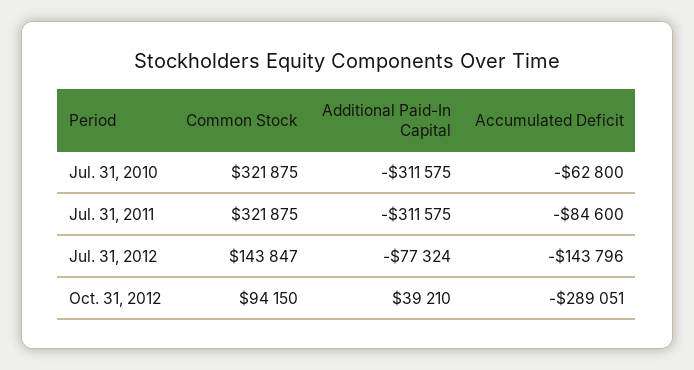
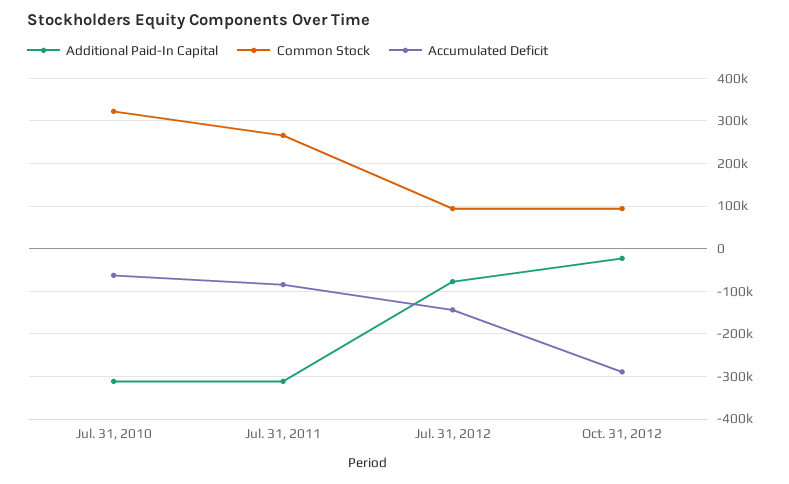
  {
    "Common Stock": {
      "Jul. 31, 2010": 321875,
-     "Jul. 31, 2011": 321875,
+     "Jul. 31, 2011": 260000,
-     "Jul. 31, 2012": 143847,
+     "Jul. 31, 2012": 100000,
      "Oct. 31, 2012": 94150
    },
    "Additional Paid-In Capital": {
      "Jul. 31, 2010": -311575,
      "Jul. 31, 2011": -311575,
      "Jul. 31, 2012": -77324,
-     "Oct. 31, 2012": 39210
+     "Oct. 31, 2012": -20000
    },
    "Accumulated Deficit": {
      "Jul. 31, 2010": -62800,
      "Jul. 31, 2011": -84600,
      "Jul. 31, 2012": -143796,
      "Oct. 31, 2012": -289051
    }
  }

